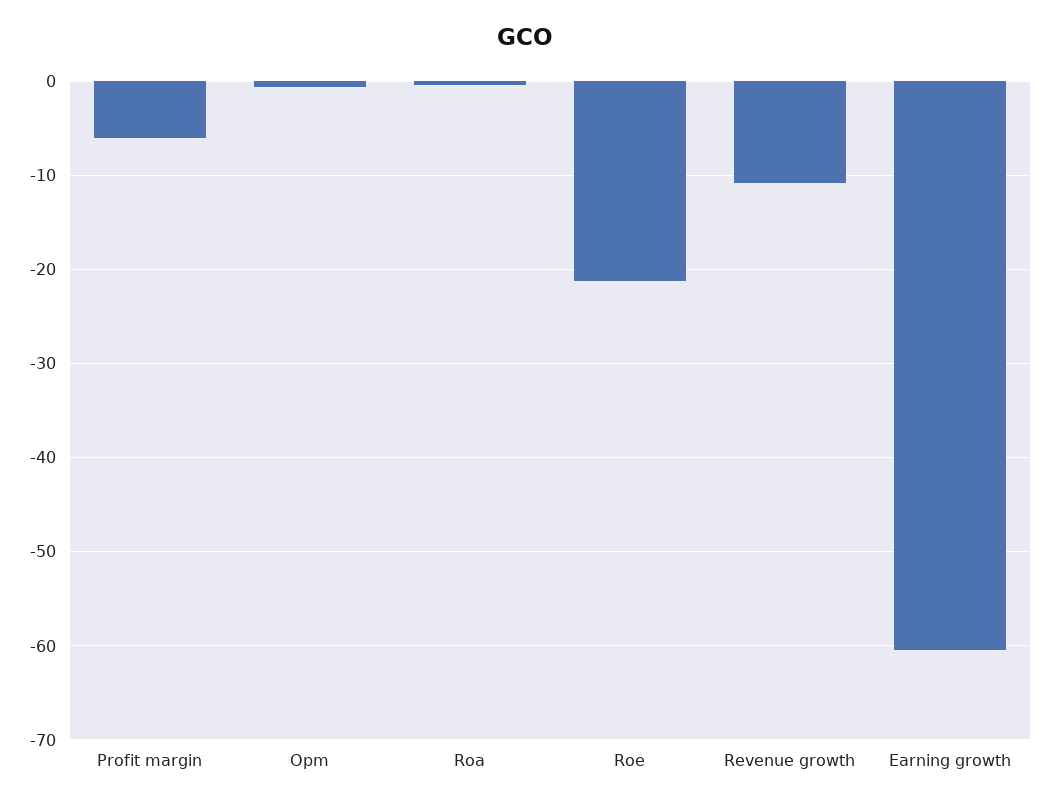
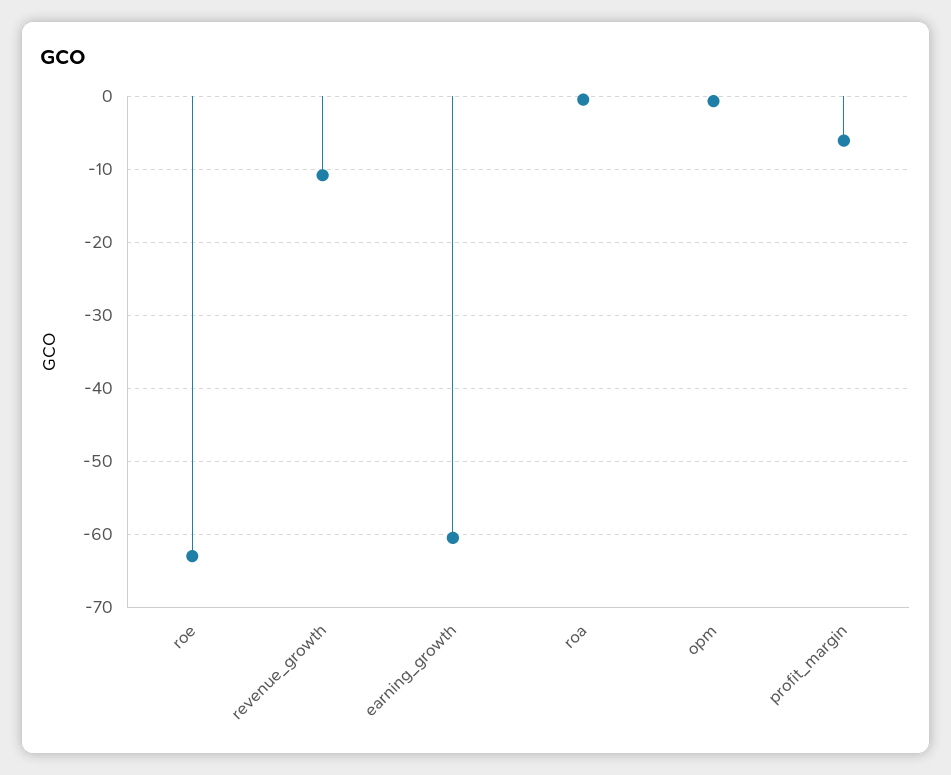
  {
    "Profit margin": -6,
    "Opm": -1,
    "Roa": 0,
-   "Roe": -21,
+   "Roe": -63,
    "Revenue growth": -11,
    "Earning growth": -61
  }

